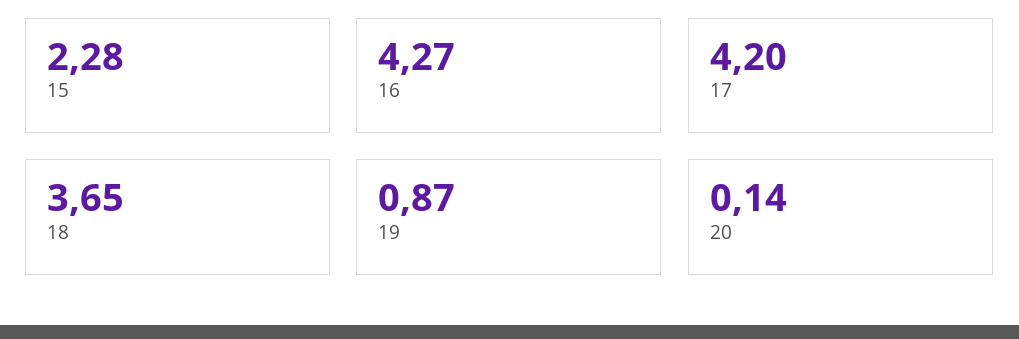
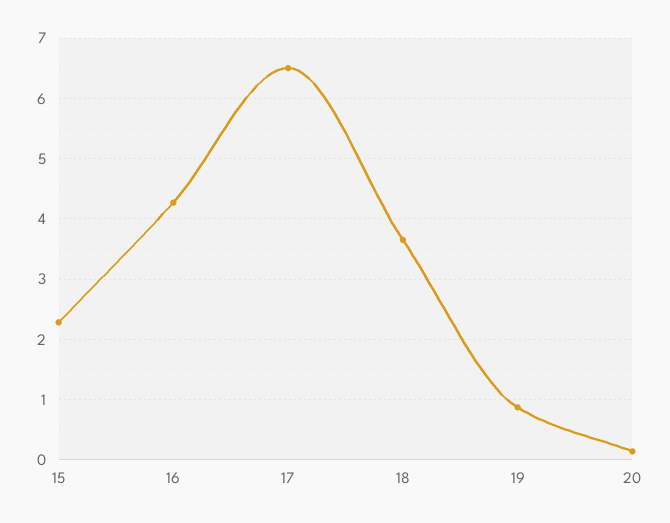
  {
    "15": 2.28,
    "16": 4.27,
-   "17": 4.2,
+   "17": 6.5,
    "18": 3.65,
    "19": 0.87,
    "20": 0.14
  }

